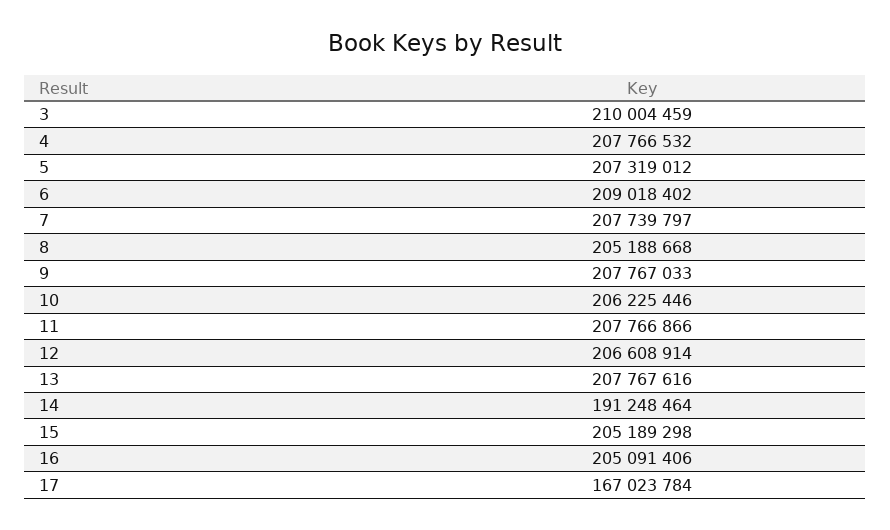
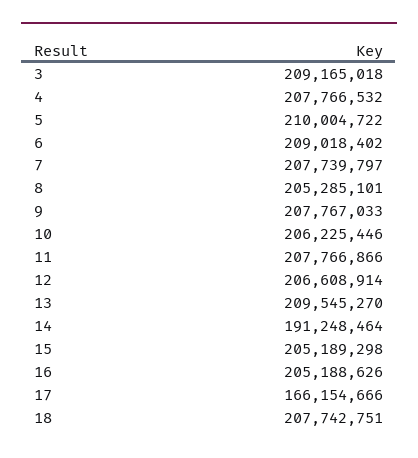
  {
-   "3": 210004459,
+   "3": 209165018,
    "4": 207766532,
-   "5": 207319012,
+   "5": 210004722,
    "6": 209018402,
    "7": 207739797,
-   "8": 205188668,
+   "8": 205285101,
    "9": 207767033,
    "10": 206225446,
    "11": 207766866,
    "12": 206608914,
-   "13": 207767616,
+   "13": 209545270,
    "14": 191248464,
    "15": 205189298,
-   "16": 205091406,
+   "16": 205188626,
-   "17": 167023784
+   "17": 166154666,
+   "18": 207742751
  }

